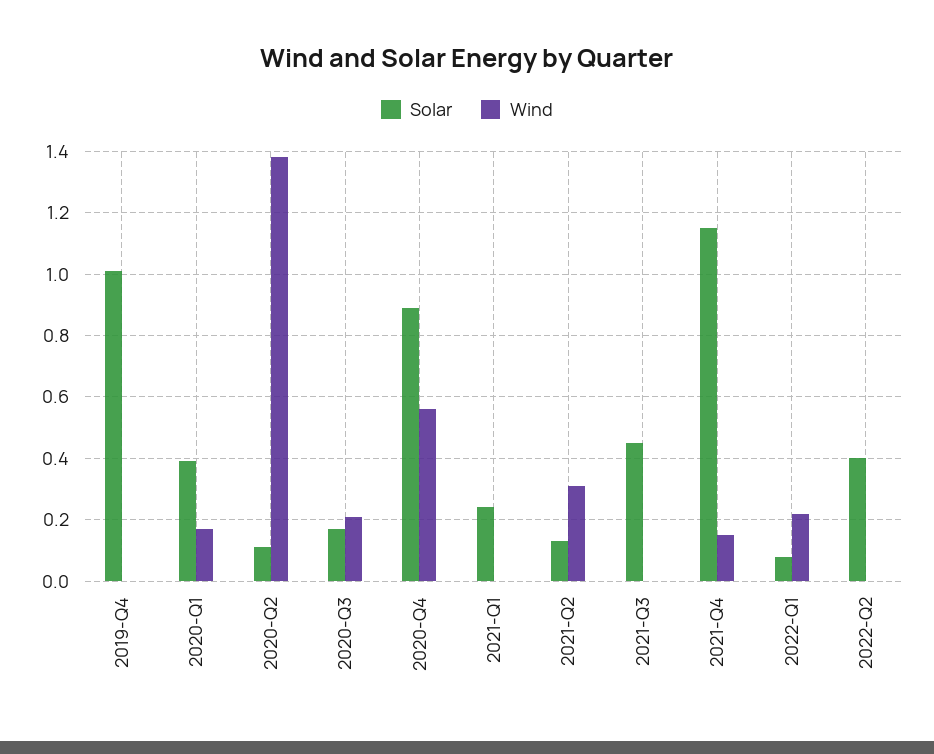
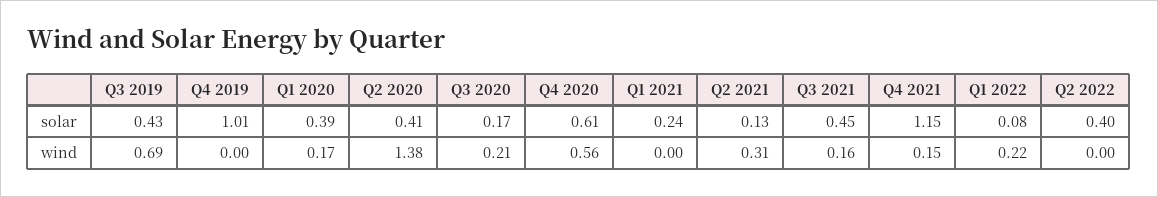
  {
    "Solar": {
      "2019-Q4": 1.01,
      "2020-Q1": 0.39,
-     "2020-Q2": 0.1,
+     "2020-Q2": 0.41,
      "2020-Q3": 0.17,
-     "2020-Q4": 0.9,
+     "2020-Q4": 0.61,
      "2021-Q1": 0.24,
      "2021-Q2": 0.13,
      "2021-Q3": 0.45,
      "2021-Q4": 1.15,
      "2022-Q1": 0.08,
-     "2022-Q2": 0.4
+     "2022-Q2": 0.4,
+     "Q3 2019": 0.43
    },
    "Wind": {
      "2019-Q4": 0,
      "2020-Q1": 0.17,
      "2020-Q2": 1.38,
      "2020-Q3": 0.21,
      "2020-Q4": 0.56,
      "2021-Q1": 0,
      "2021-Q2": 0.31,
-     "2021-Q3": 0,
+     "2021-Q3": 0.16,
      "2021-Q4": 0.15,
      "2022-Q1": 0.22,
-     "2022-Q2": 0
+     "2022-Q2": 0,
+     "Q3 2019": 0.69
    }
  }

